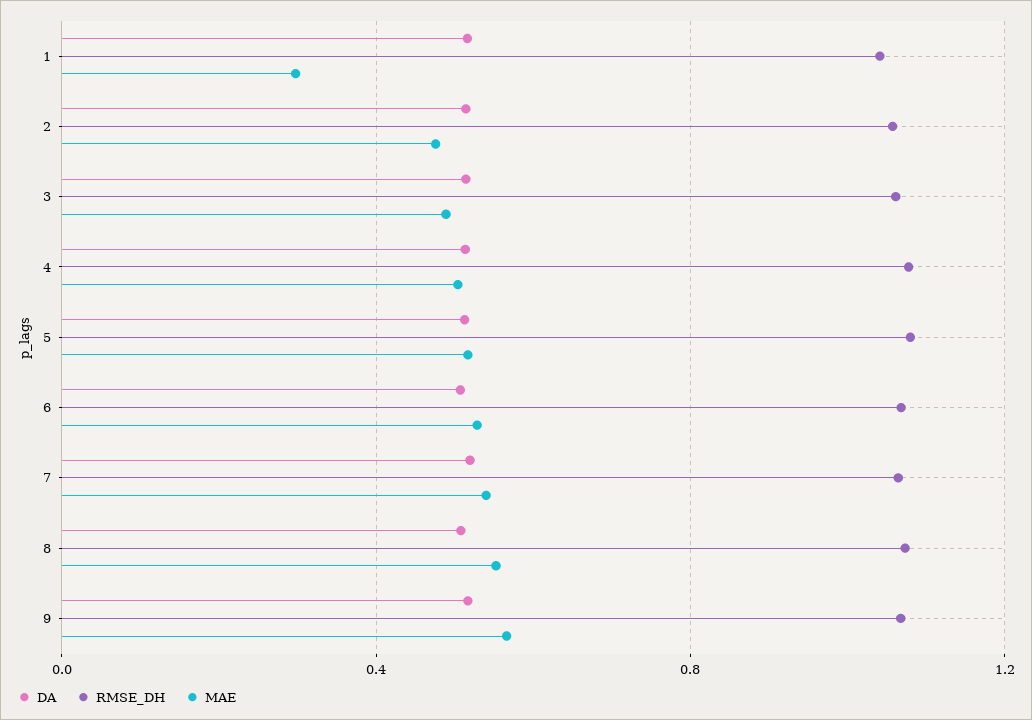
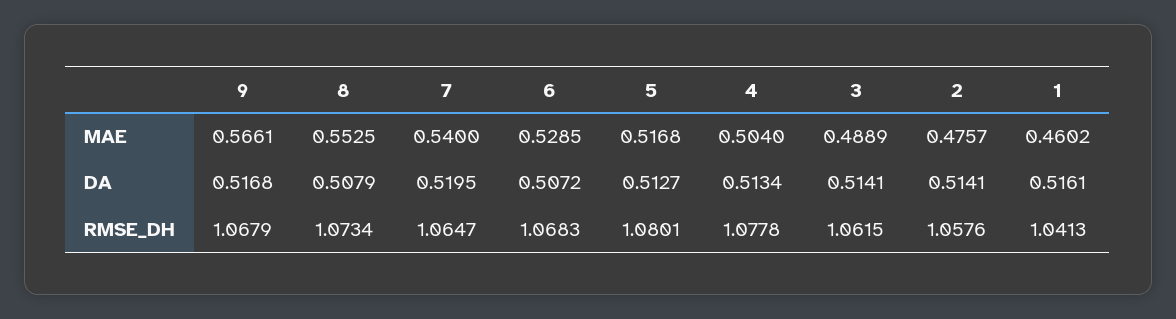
  {
    "DA": {
      "1": 0.5161,
      "2": 0.5141,
      "3": 0.5141,
      "4": 0.5134,
      "5": 0.5127,
      "6": 0.5072,
      "7": 0.5195,
      "8": 0.5079,
      "9": 0.5168
    },
    "RMSE_DH": {
      "1": 1.0413,
      "2": 1.0576,
      "3": 1.0615,
      "4": 1.0778,
      "5": 1.0801,
      "6": 1.0683,
      "7": 1.0647,
      "8": 1.0734,
      "9": 1.0679
    },
    "MAE": {
-     "1": 0.3,
+     "1": 0.4602,
      "2": 0.4757,
      "3": 0.4889,
      "4": 0.504,
      "5": 0.5168,
      "6": 0.5285,
      "7": 0.54,
      "8": 0.5525,
      "9": 0.5661
    }
  }

